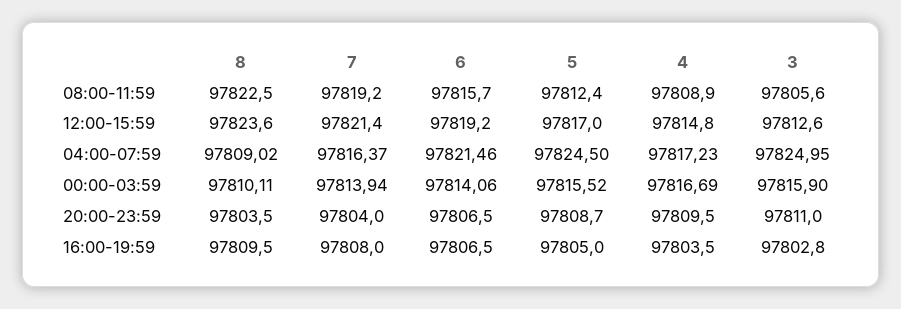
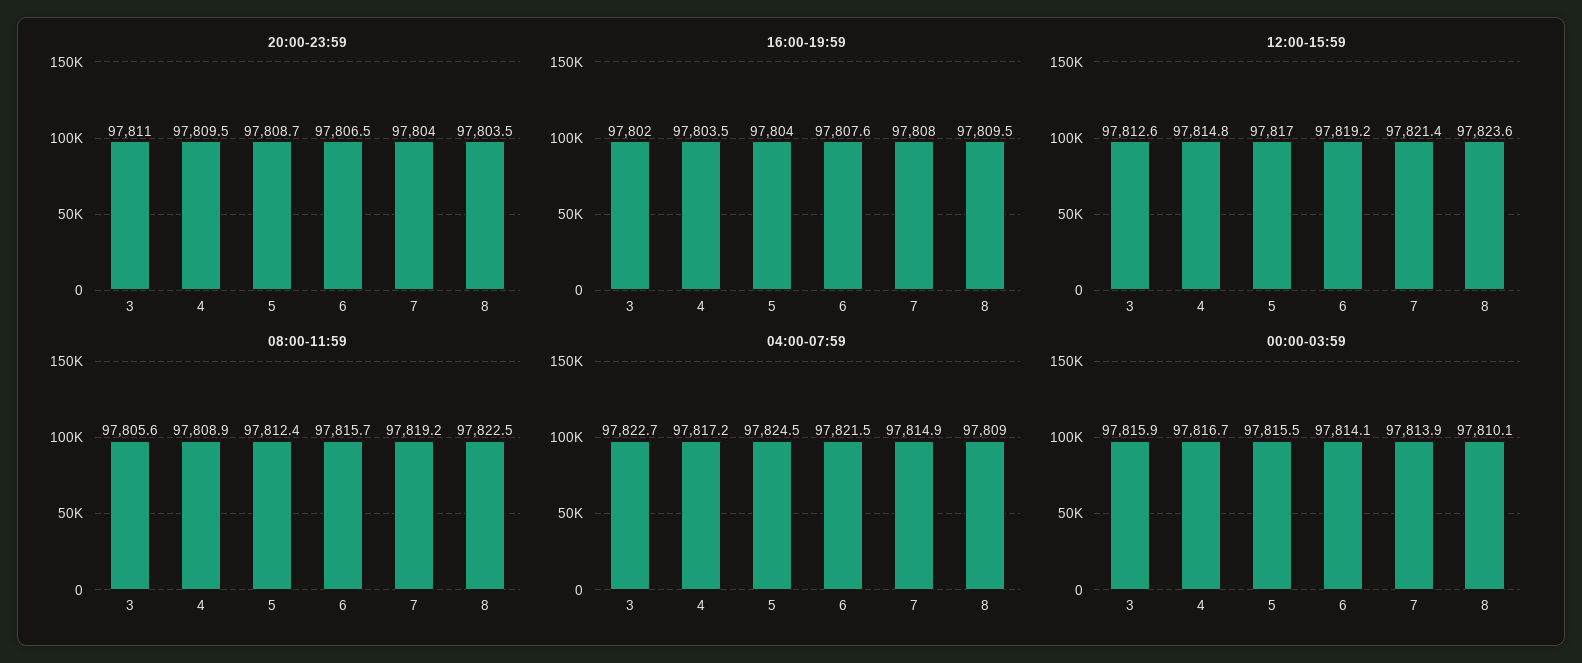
  {
    "08:00-11:59": {
      "8": 97822.5,
      "7": 97819.2,
      "6": 97815.7,
      "5": 97812.4,
      "4": 97808.9,
      "3": 97805.6
    },
    "12:00-15:59": {
      "8": 97823.6,
      "7": 97821.4,
      "6": 97819.2,
      "5": 97817,
      "4": 97814.8,
      "3": 97812.6
    },
    "04:00-07:59": {
      "8": 97809.02,
-     "7": 97816.37,
+     "7": 97814.9,
      "6": 97821.46,
      "5": 97824.5,
      "4": 97817.23,
-     "3": 97824.95
+     "3": 97822.7
    },
    "00:00-03:59": {
      "8": 97810.11,
      "7": 97813.94,
      "6": 97814.06,
      "5": 97815.52,
      "4": 97816.69,
      "3": 97815.9
    },
    "20:00-23:59": {
      "8": 97803.5,
      "7": 97804,
      "6": 97806.5,
      "5": 97808.7,
      "4": 97809.5,
      "3": 97811
    },
    "16:00-19:59": {
      "8": 97809.5,
      "7": 97808,
-     "6": 97806.5,
+     "6": 97807.6,
-     "5": 97805,
+     "5": 97804,
      "4": 97803.5,
-     "3": 97802.8
+     "3": 97802
    }
  }

